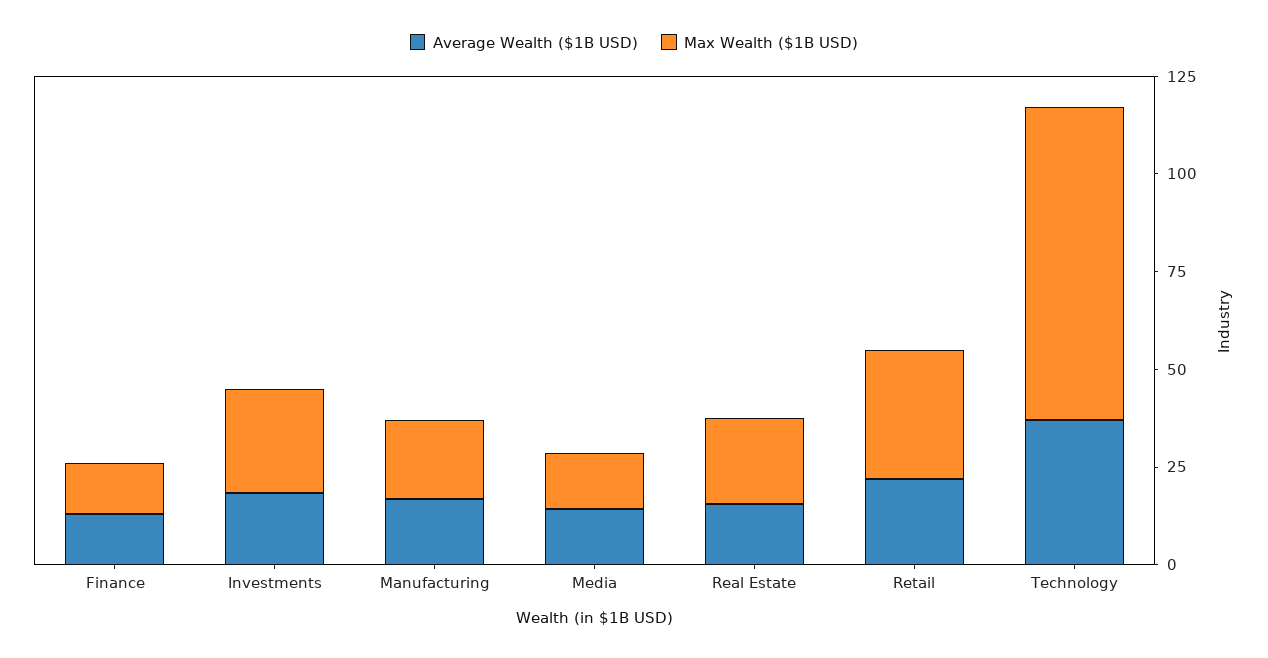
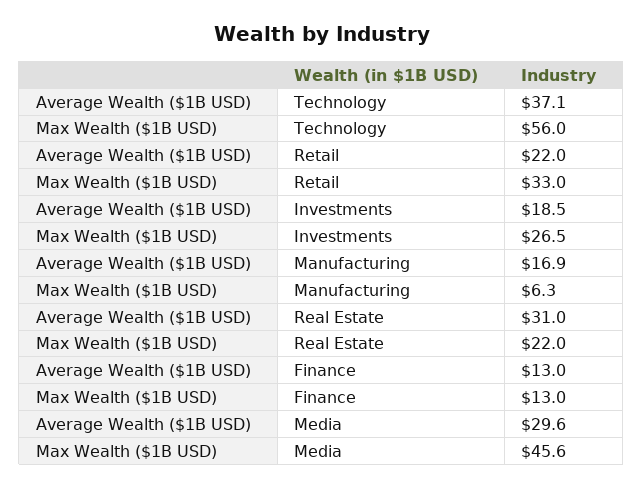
  {
    "Average Wealth ($1B USD)": {
      "Finance": 13,
      "Investments": 18.5,
      "Manufacturing": 16.9,
-     "Media": 15,
+     "Media": 29.6,
-     "Real Estate": 15,
+     "Real Estate": 31,
      "Retail": 22,
      "Technology": 37.1
    },
    "Max Wealth ($1B USD)": {
      "Finance": 13,
      "Investments": 26.5,
-     "Manufacturing": 20,
+     "Manufacturing": 6.3,
-     "Media": 15,
+     "Media": 45.6,
      "Real Estate": 22,
      "Retail": 33,
-     "Technology": 80
+     "Technology": 56
    }
  }

